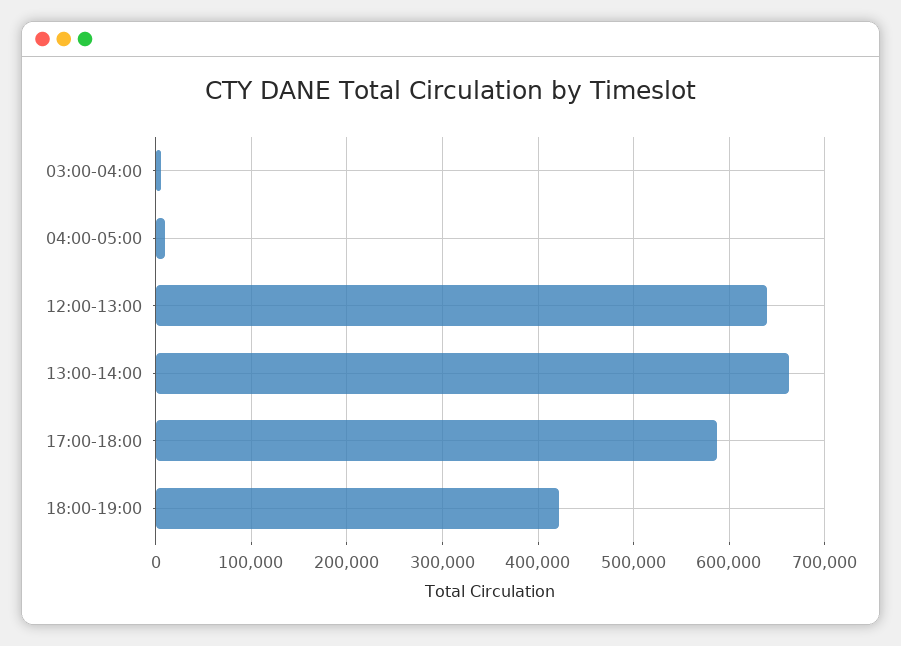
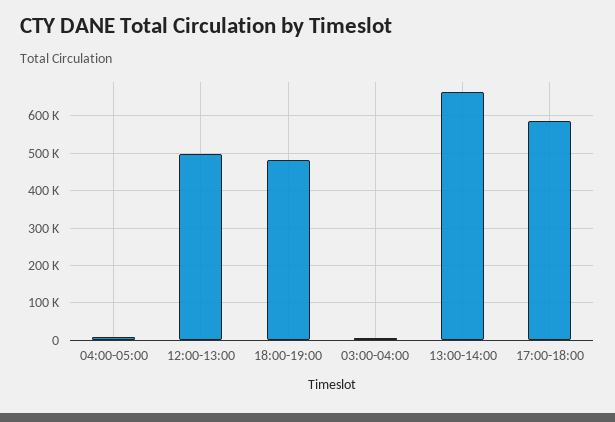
  {
    "03:00-04:00": 10000,
    "04:00-05:00": 10000,
-   "12:00-13:00": 640000,
+   "12:00-13:00": 500000,
    "13:00-14:00": 660000,
    "17:00-18:00": 590000,
-   "18:00-19:00": 420000
+   "18:00-19:00": 480000
  }

